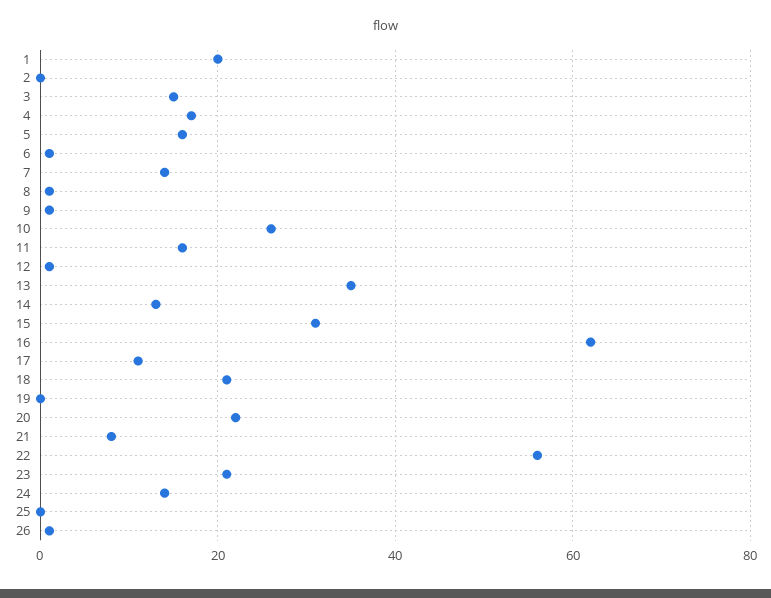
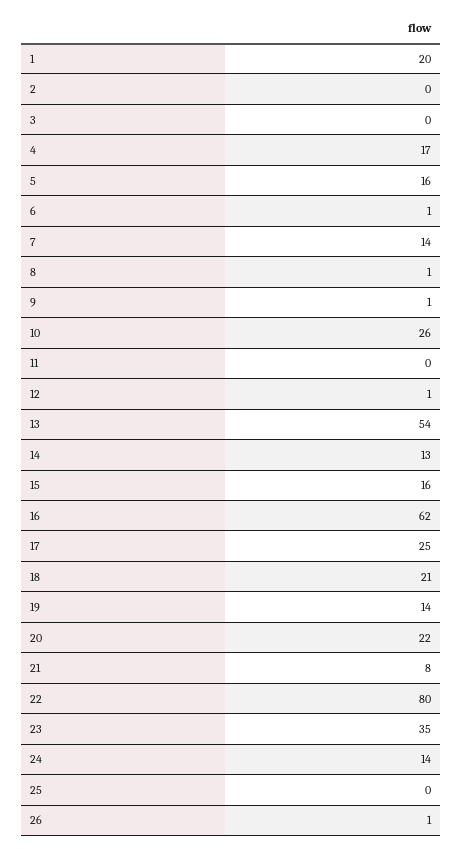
  {
    "1": 20,
    "2": 0,
-   "3": 15,
+   "3": 0,
    "4": 17,
    "5": 16,
    "6": 1,
    "7": 14,
    "8": 1,
    "9": 1,
    "10": 26,
-   "11": 15,
+   "11": 0,
    "12": 1,
-   "13": 35,
+   "13": 54,
    "14": 13,
-   "15": 30,
+   "15": 16,
    "16": 62,
-   "17": 10,
+   "17": 25,
    "18": 21,
-   "19": 0,
+   "19": 14,
    "20": 22,
    "21": 8,
-   "22": 55,
+   "22": 80,
-   "23": 20,
+   "23": 35,
    "24": 14,
    "25": 0,
    "26": 1
  }

